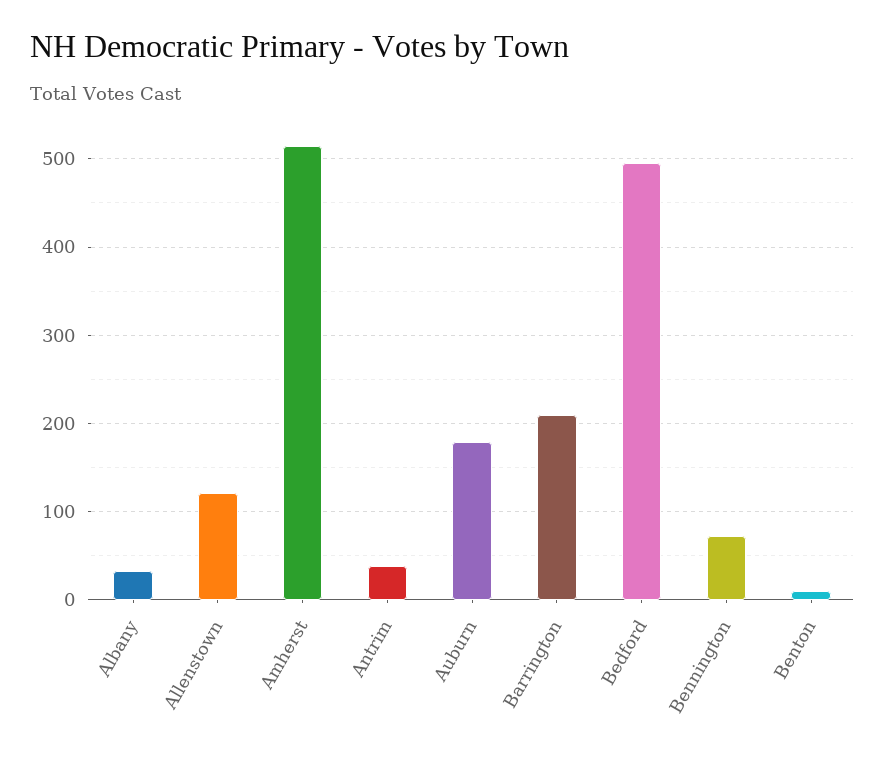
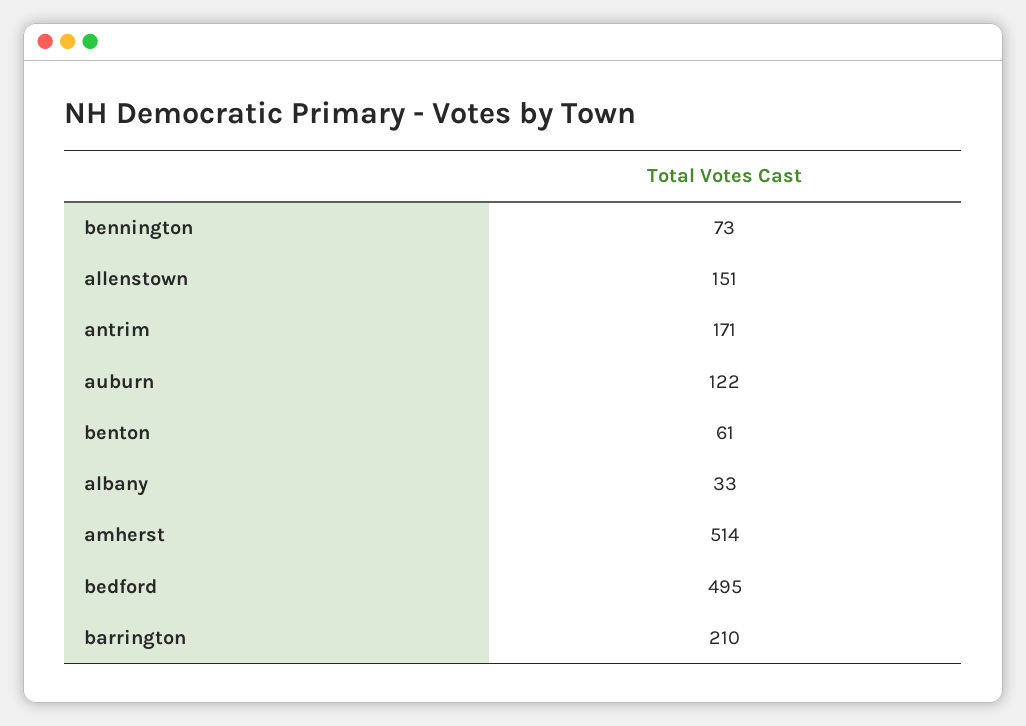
  {
    "Albany": 33,
-   "Allenstown": 120,
+   "Allenstown": 151,
    "Amherst": 514,
-   "Antrim": 40,
+   "Antrim": 171,
-   "Auburn": 180,
+   "Auburn": 122,
    "Barrington": 210,
    "Bedford": 495,
    "Bennington": 73,
-   "Benton": 10
+   "Benton": 61
  }

